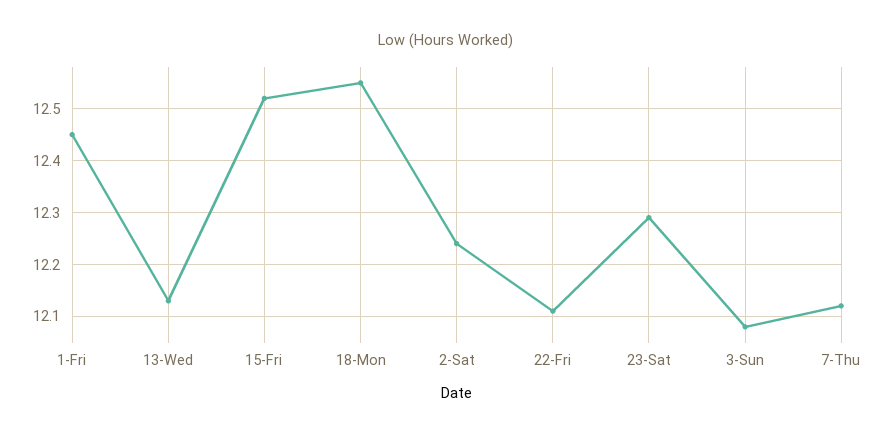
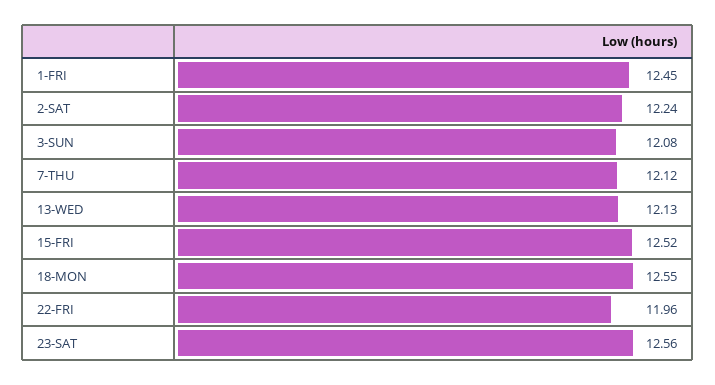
  {
    "1-Fri": 12.45,
    "13-Wed": 12.13,
    "15-Fri": 12.52,
    "18-Mon": 12.55,
    "2-Sat": 12.24,
-   "22-Fri": 12.1,
+   "22-Fri": 11.96,
-   "23-Sat": 12.3,
+   "23-Sat": 12.56,
    "3-Sun": 12.08,
    "7-Thu": 12.12
  }

